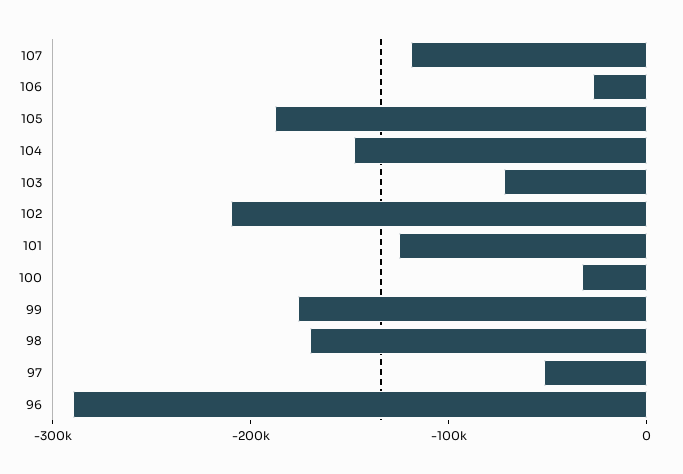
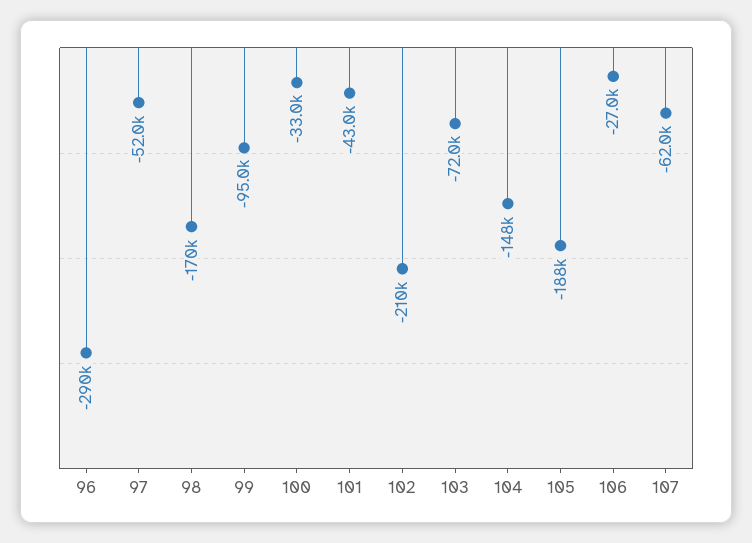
  {
-   "107": -120000,
+   "107": -62000,
    "106": -27000,
    "105": -188000,
    "104": -148000,
    "103": -72000,
    "102": -210000,
-   "101": -120000,
+   "101": -43000,
    "100": -33000,
-   "99": -180000,
+   "99": -95000,
    "98": -170000,
    "97": -52000,
    "96": -290000
  }

